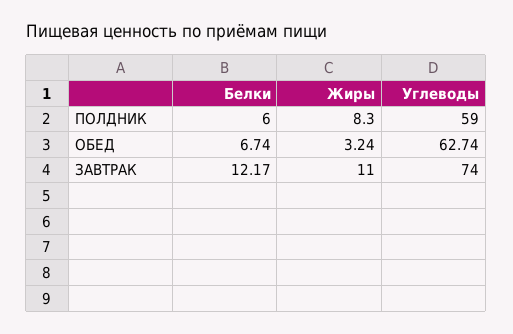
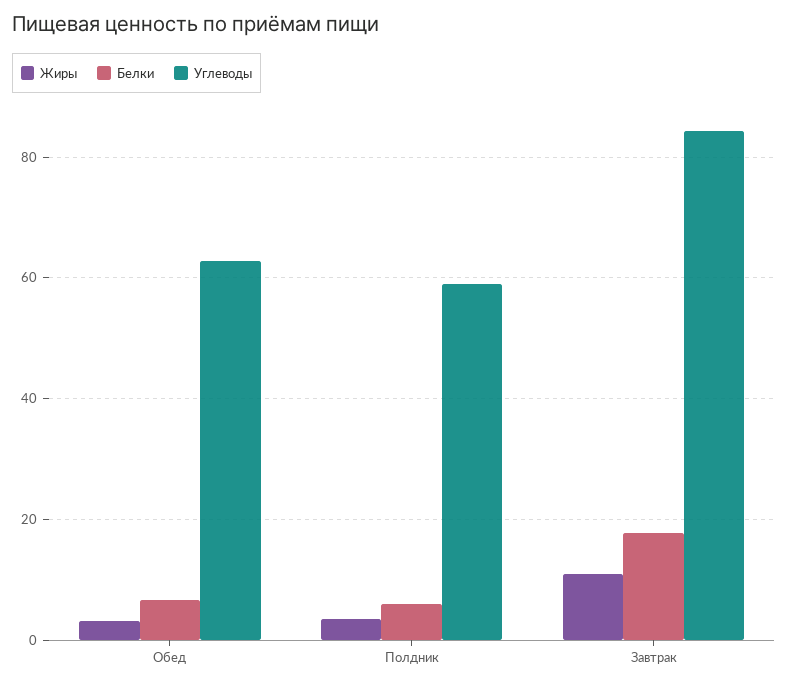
  {
    "Белки": {
      "ПОЛДНИК": 6,
      "ОБЕД": 6.74,
-     "ЗАВТРАК": 12.17
+     "ЗАВТРАК": 18
    },
    "Жиры": {
-     "ПОЛДНИК": 8.3,
+     "ПОЛДНИК": 4,
      "ОБЕД": 3.24,
      "ЗАВТРАК": 11
    },
    "Углеводы": {
      "ПОЛДНИК": 59,
      "ОБЕД": 62.74,
-     "ЗАВТРАК": 74
+     "ЗАВТРАК": 84
    }
  }

